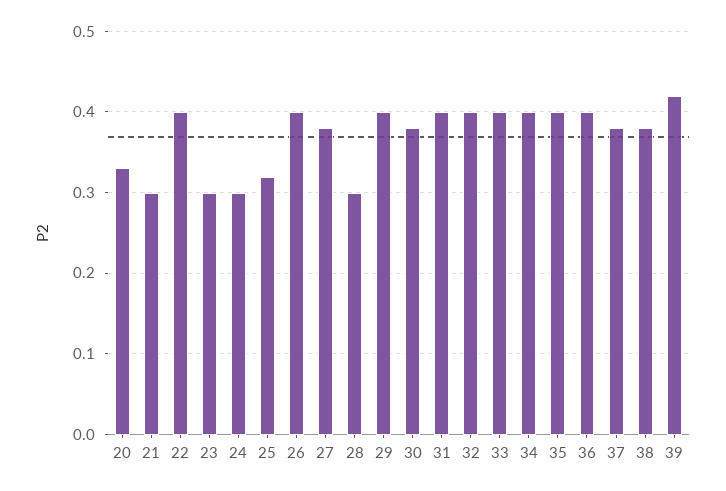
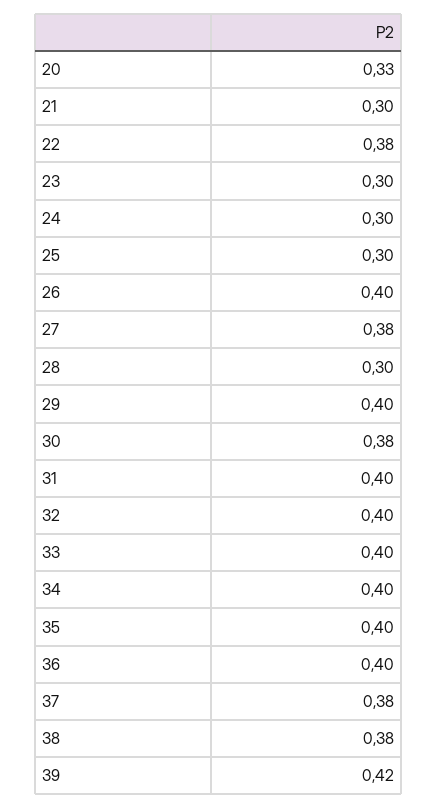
  {
    "20": 0.33,
    "21": 0.3,
-   "22": 0.4,
+   "22": 0.38,
    "23": 0.3,
    "24": 0.3,
-   "25": 0.32,
+   "25": 0.3,
    "26": 0.4,
    "27": 0.38,
    "28": 0.3,
    "29": 0.4,
    "30": 0.38,
    "31": 0.4,
    "32": 0.4,
    "33": 0.4,
    "34": 0.4,
    "35": 0.4,
    "36": 0.4,
    "37": 0.38,
    "38": 0.38,
    "39": 0.42
  }

